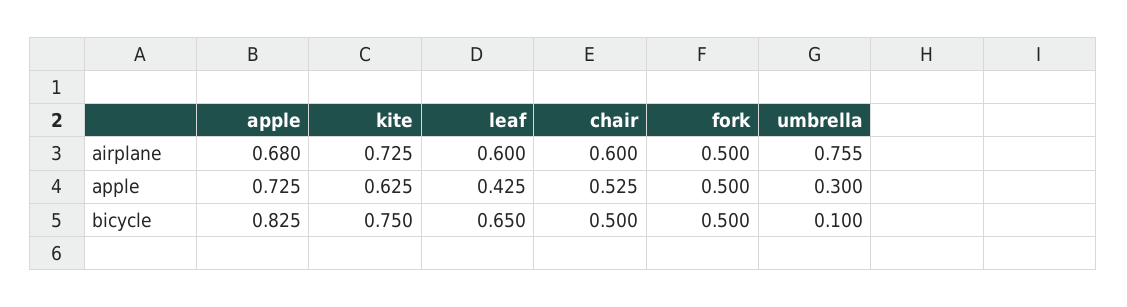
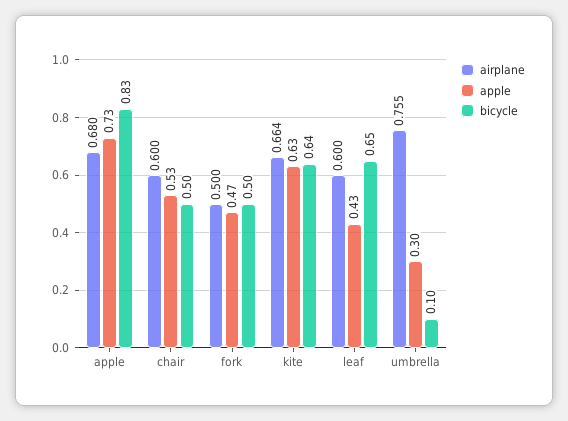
  {
    "airplane": {
      "apple": 0.68,
-     "kite": 0.725,
+     "kite": 0.664,
      "leaf": 0.6,
      "chair": 0.6,
      "fork": 0.5,
      "umbrella": 0.755
    },
    "apple": {
      "apple": 0.725,
      "kite": 0.625,
      "leaf": 0.425,
      "chair": 0.525,
-     "fork": 0.5,
+     "fork": 0.47,
      "umbrella": 0.3
    },
    "bicycle": {
      "apple": 0.825,
-     "kite": 0.75,
+     "kite": 0.64,
      "leaf": 0.65,
      "chair": 0.5,
      "fork": 0.5,
      "umbrella": 0.1
    }
  }

